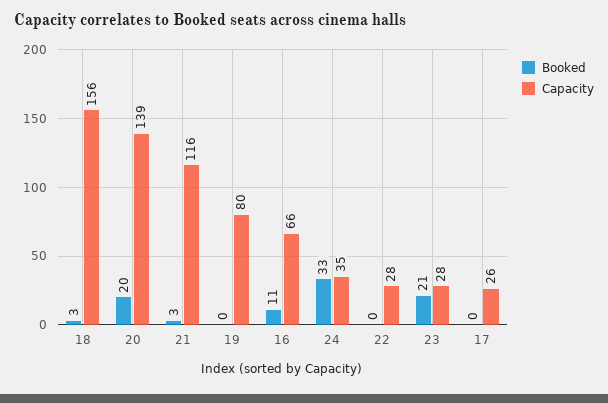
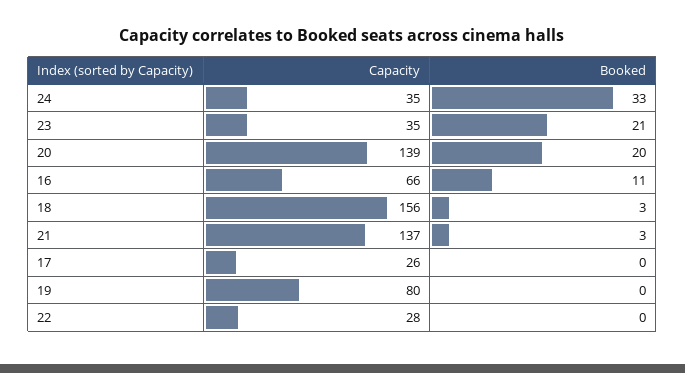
  {
    "Booked": {
      "18": 3,
      "20": 20,
      "21": 3,
      "19": 0,
      "16": 11,
      "24": 33,
      "22": 0,
      "23": 21,
      "17": 0
    },
    "Capacity": {
      "18": 156,
      "20": 139,
-     "21": 116,
+     "21": 137,
      "19": 80,
      "16": 66,
      "24": 35,
      "22": 28,
-     "23": 28,
+     "23": 35,
      "17": 26
    }
  }

